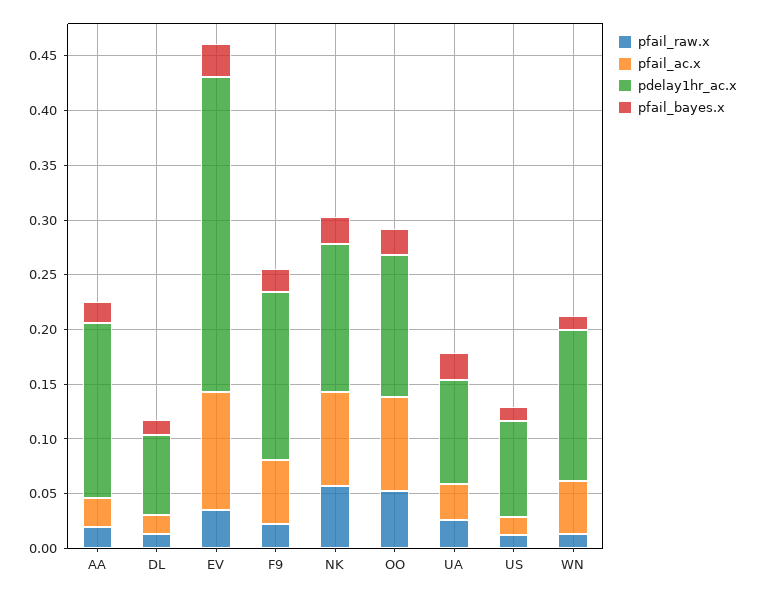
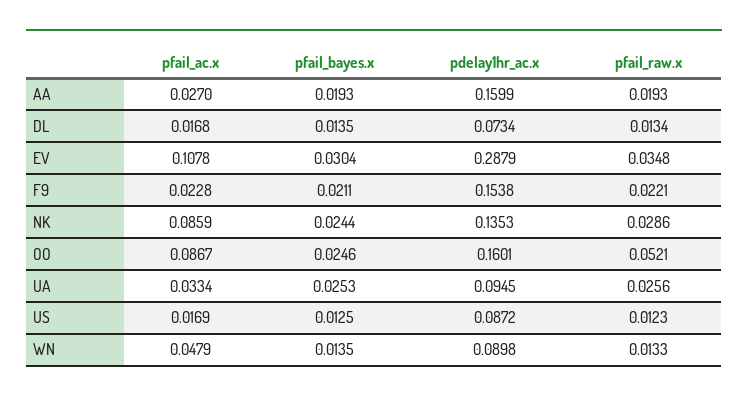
  {
    "pfail_raw.x": {
      "AA": 0.0193,
      "DL": 0.0134,
      "EV": 0.0348,
      "F9": 0.0221,
-     "NK": 0.06,
+     "NK": 0.0286,
      "OO": 0.0521,
      "UA": 0.0256,
      "US": 0.0123,
      "WN": 0.0133
    },
    "pfail_ac.x": {
      "AA": 0.027,
      "DL": 0.0168,
      "EV": 0.1078,
-     "F9": 0.06,
+     "F9": 0.0228,
      "NK": 0.0859,
      "OO": 0.0867,
      "UA": 0.0334,
      "US": 0.0169,
      "WN": 0.0479
    },
    "pdelay1hr_ac.x": {
      "AA": 0.1599,
      "DL": 0.0734,
      "EV": 0.2879,
      "F9": 0.1538,
      "NK": 0.1353,
-     "OO": 0.13,
+     "OO": 0.1601,
      "UA": 0.0945,
      "US": 0.0872,
-     "WN": 0.14
+     "WN": 0.0898
    },
    "pfail_bayes.x": {
      "AA": 0.0193,
      "DL": 0.0135,
      "EV": 0.0304,
      "F9": 0.0211,
      "NK": 0.0244,
      "OO": 0.0246,
      "UA": 0.0253,
      "US": 0.0125,
      "WN": 0.0135
    }
  }

